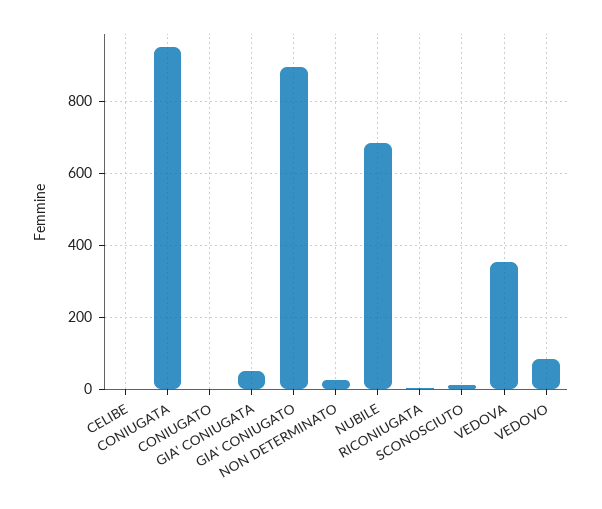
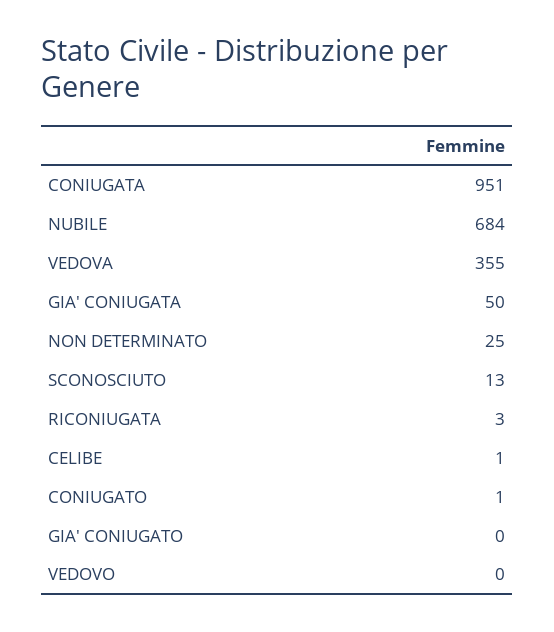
  {
    "CELIBE": 1,
    "CONIUGATA": 951,
    "CONIUGATO": 1,
    "GIA' CONIUGATA": 50,
-   "GIA' CONIUGATO": 900,
+   "GIA' CONIUGATO": 0,
    "NON DETERMINATO": 25,
    "NUBILE": 684,
    "RICONIUGATA": 3,
    "SCONOSCIUTO": 13,
    "VEDOVA": 355,
-   "VEDOVO": 80
+   "VEDOVO": 0
  }

